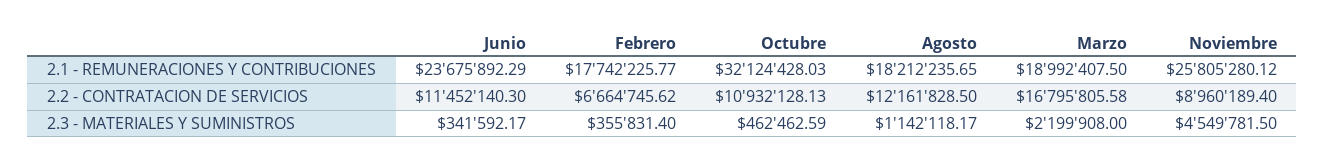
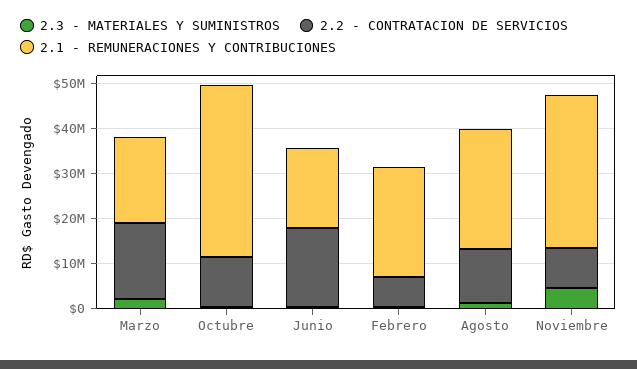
  {
    "2.1 - REMUNERACIONES Y CONTRIBUCIONES": {
-     "Junio": 23675892.29,
+     "Junio": 18000000,
-     "Febrero": 17742225.77,
+     "Febrero": 24000000,
-     "Octubre": 32124428.03,
+     "Octubre": 38000000,
-     "Agosto": 18212235.65,
+     "Agosto": 26000000,
      "Marzo": 18992407.5,
-     "Noviembre": 25805280.12
+     "Noviembre": 34000000
    },
    "2.2 - CONTRATACION DE SERVICIOS": {
-     "Junio": 11452140.3,
+     "Junio": 18000000,
      "Febrero": 6664745.62,
      "Octubre": 10932128.13,
      "Agosto": 12161828.5,
      "Marzo": 16795805.58,
      "Noviembre": 8960189.4
    },
    "2.3 - MATERIALES Y SUMINISTROS": {
      "Junio": 341592.17,
      "Febrero": 355831.4,
      "Octubre": 462462.59,
      "Agosto": 1142118.17,
      "Marzo": 2199908,
      "Noviembre": 4549781.5
    }
  }

